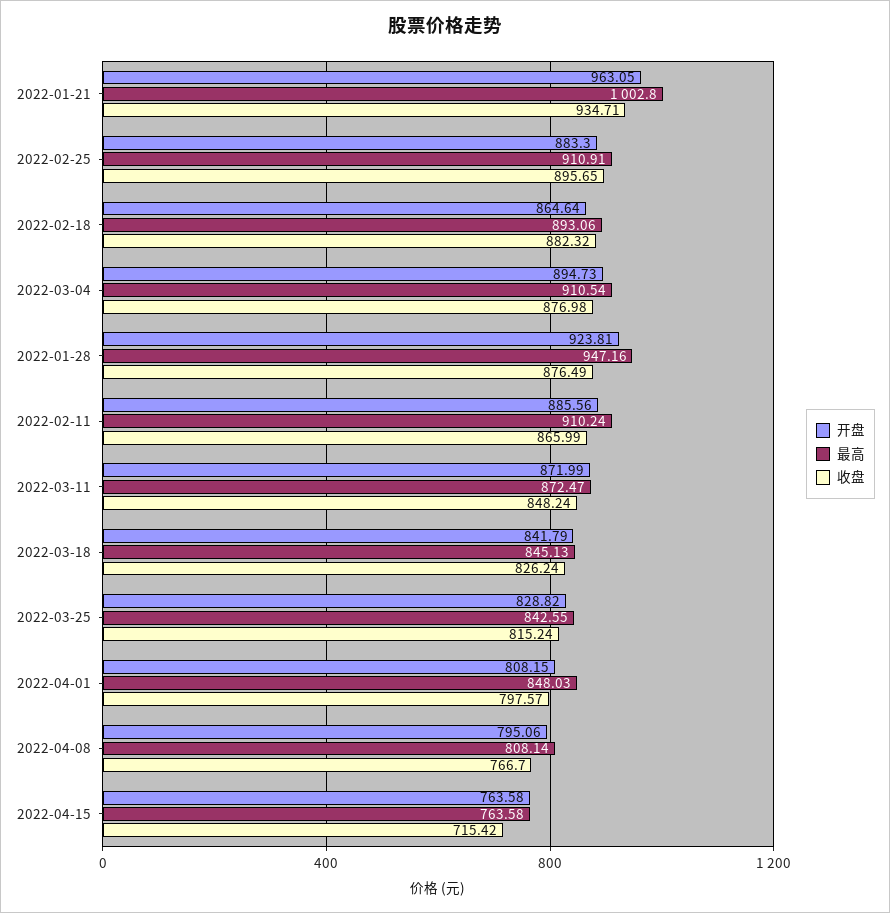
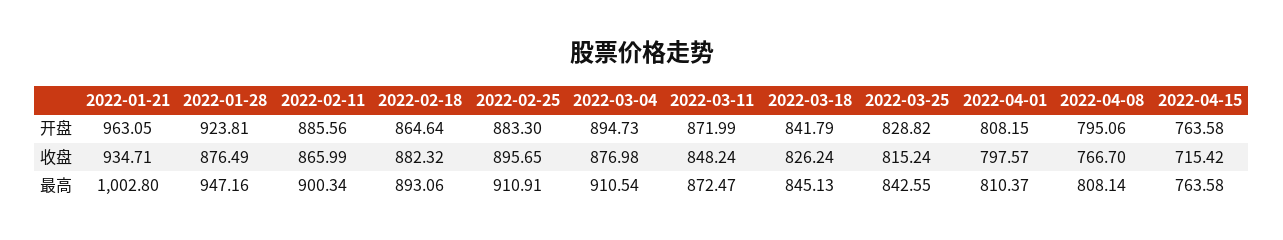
  {
    "开盘": {
      "2022-01-21": 963.05,
      "2022-02-25": 883.3,
      "2022-02-18": 864.64,
      "2022-03-04": 894.73,
      "2022-01-28": 923.81,
      "2022-02-11": 885.56,
      "2022-03-11": 871.99,
      "2022-03-18": 841.79,
      "2022-03-25": 828.82,
      "2022-04-01": 808.15,
      "2022-04-08": 795.06,
      "2022-04-15": 763.58
    },
    "最高": {
      "2022-01-21": 1002.8,
      "2022-02-25": 910.91,
      "2022-02-18": 893.06,
      "2022-03-04": 910.54,
      "2022-01-28": 947.16,
-     "2022-02-11": 910.24,
+     "2022-02-11": 900.34,
      "2022-03-11": 872.47,
      "2022-03-18": 845.13,
      "2022-03-25": 842.55,
-     "2022-04-01": 848.03,
+     "2022-04-01": 810.37,
      "2022-04-08": 808.14,
      "2022-04-15": 763.58
    },
    "收盘": {
      "2022-01-21": 934.71,
      "2022-02-25": 895.65,
      "2022-02-18": 882.32,
      "2022-03-04": 876.98,
      "2022-01-28": 876.49,
      "2022-02-11": 865.99,
      "2022-03-11": 848.24,
      "2022-03-18": 826.24,
      "2022-03-25": 815.24,
      "2022-04-01": 797.57,
      "2022-04-08": 766.7,
      "2022-04-15": 715.42
    }
  }

